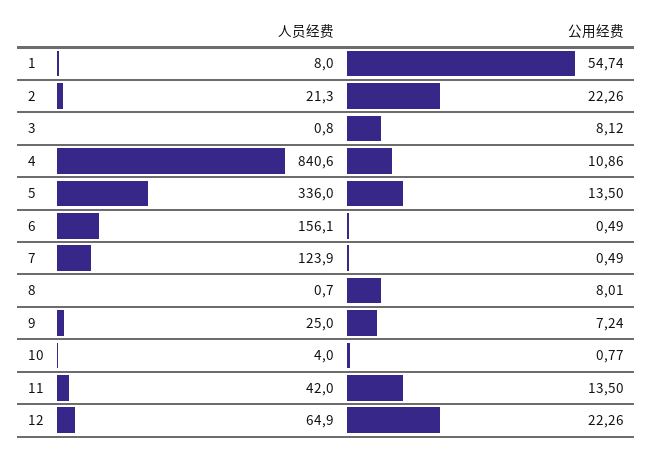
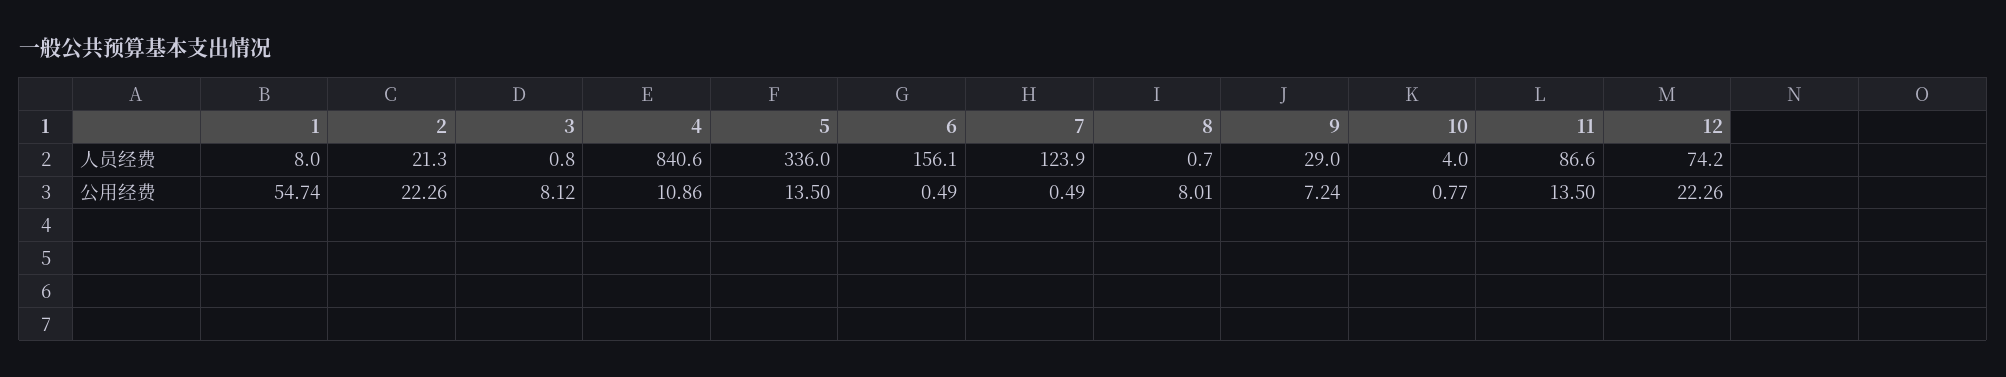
  {
    "人员经费": {
      "1": 8,
      "2": 21.3,
      "3": 0.8,
      "4": 840.6,
      "5": 336,
      "6": 156.1,
      "7": 123.9,
      "8": 0.7,
-     "9": 25,
+     "9": 29,
      "10": 4,
-     "11": 42,
+     "11": 86.6,
-     "12": 64.9
+     "12": 74.2
    },
    "公用经费": {
      "1": 54.74,
      "2": 22.26,
      "3": 8.12,
      "4": 10.86,
      "5": 13.5,
      "6": 0.49,
      "7": 0.49,
      "8": 8.01,
      "9": 7.24,
      "10": 0.77,
      "11": 13.5,
      "12": 22.26
    }
  }

